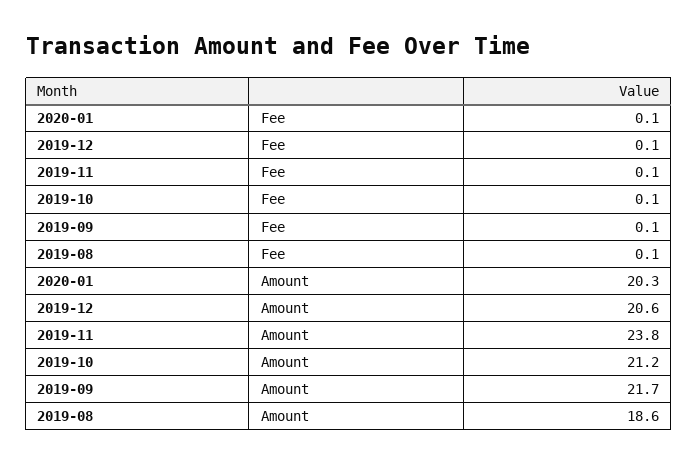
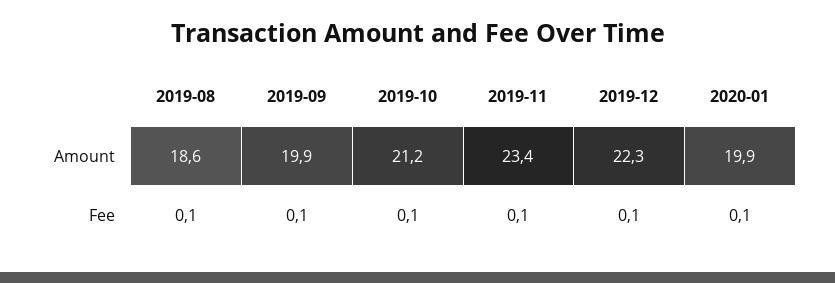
  {
    "2020-01": {
      "Fee": 0.1,
-     "Amount": 20.3
+     "Amount": 19.9
    },
    "2019-12": {
      "Fee": 0.1,
-     "Amount": 20.6
+     "Amount": 22.3
    },
    "2019-11": {
      "Fee": 0.1,
-     "Amount": 23.8
+     "Amount": 23.4
    },
    "2019-10": {
      "Fee": 0.1,
      "Amount": 21.2
    },
    "2019-09": {
      "Fee": 0.1,
-     "Amount": 21.7
+     "Amount": 19.9
    },
    "2019-08": {
      "Fee": 0.1,
      "Amount": 18.6
    }
  }

